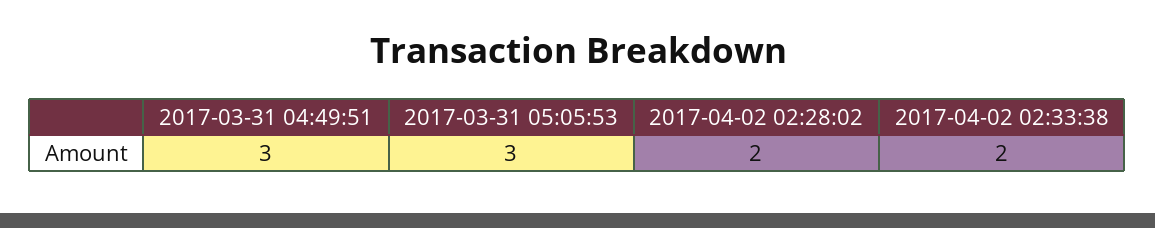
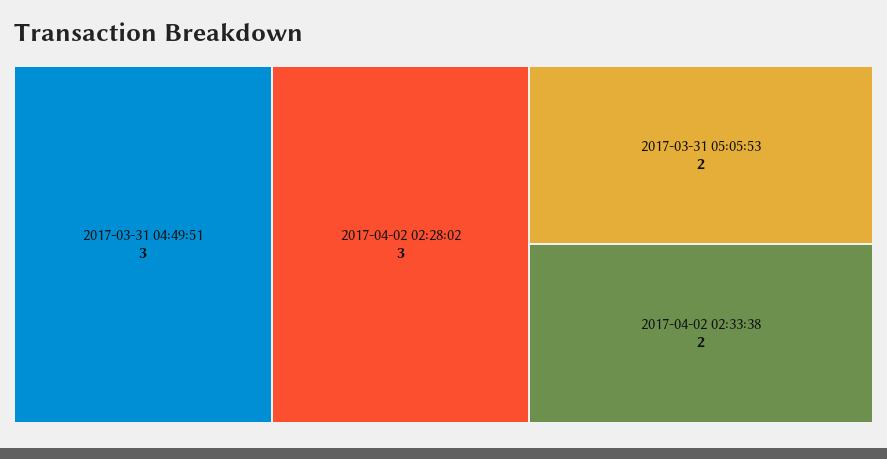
  {
    "2017-03-31 04:49:51": 3,
-   "2017-03-31 05:05:53": 3,
+   "2017-03-31 05:05:53": 2,
-   "2017-04-02 02:28:02": 2,
+   "2017-04-02 02:28:02": 3,
    "2017-04-02 02:33:38": 2
  }

